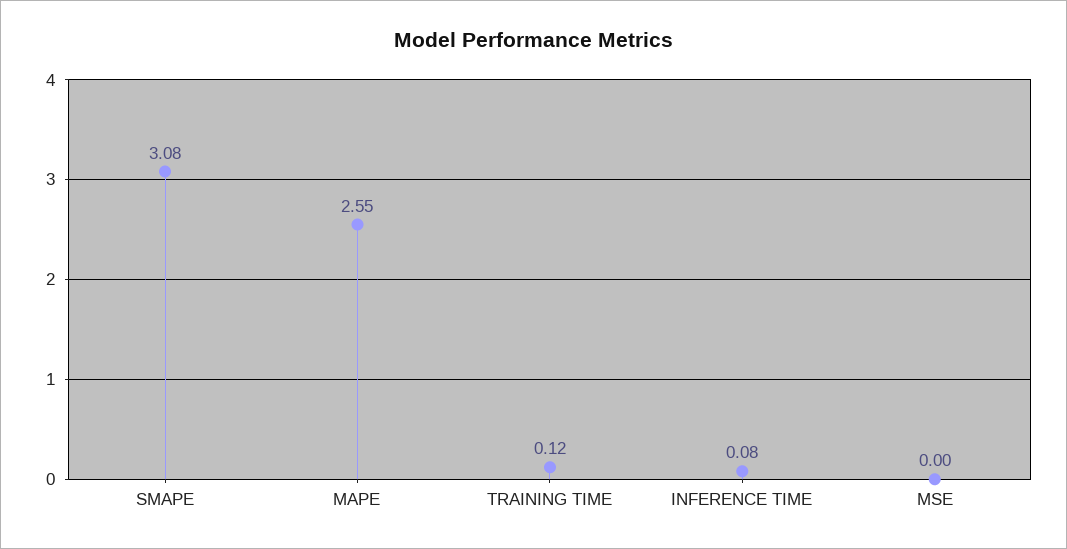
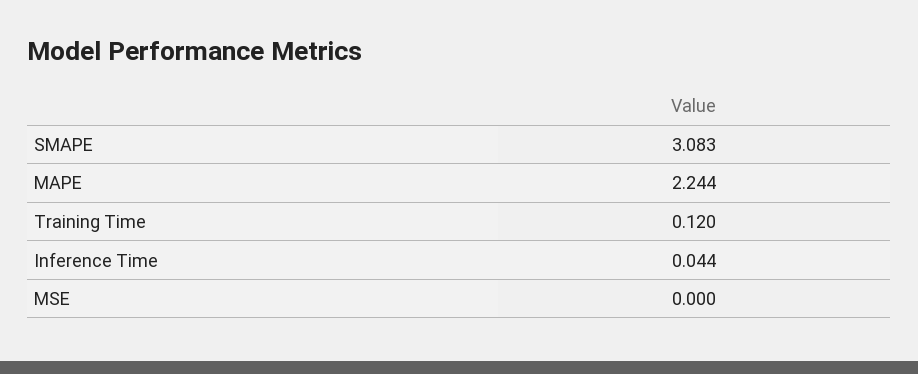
  {
    "SMAPE": 3.083,
-   "MAPE": 2.55,
+   "MAPE": 2.244,
    "TRAINING TIME": 0.12,
-   "INFERENCE TIME": 0.08,
+   "INFERENCE TIME": 0.044,
    "MSE": 0
  }

